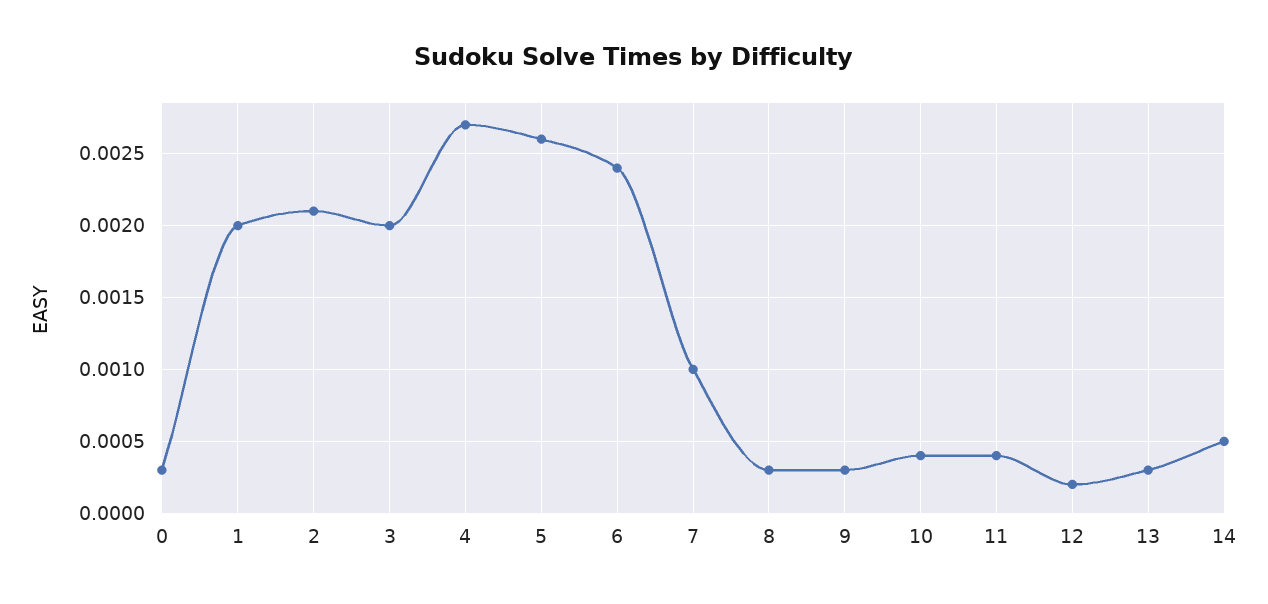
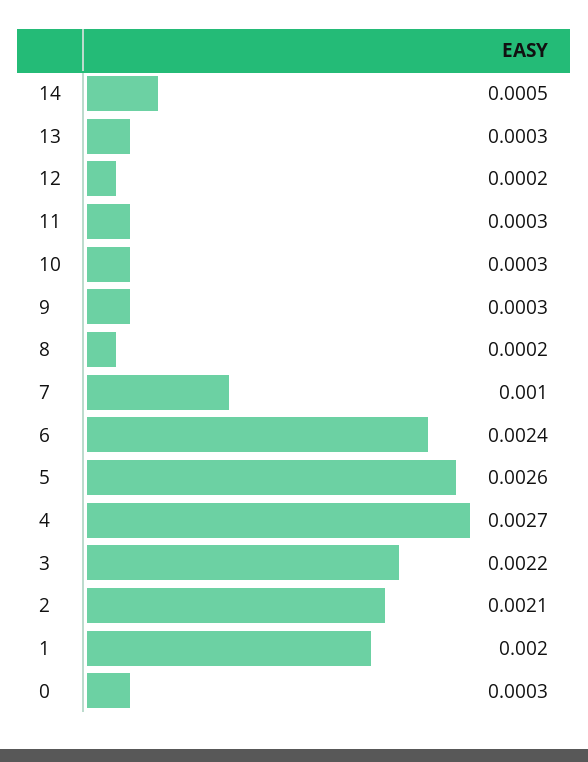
  {
    "0": 0.0003,
    "1": 0.002,
    "2": 0.0021,
-   "3": 0.002,
+   "3": 0.0022,
    "4": 0.0027,
    "5": 0.0026,
    "6": 0.0024,
    "7": 0.001,
-   "8": 0.0003,
+   "8": 0.0002,
    "9": 0.0003,
-   "10": 0.0004,
+   "10": 0.0003,
-   "11": 0.0004,
+   "11": 0.0003,
    "12": 0.0002,
    "13": 0.0003,
    "14": 0.0005
  }

